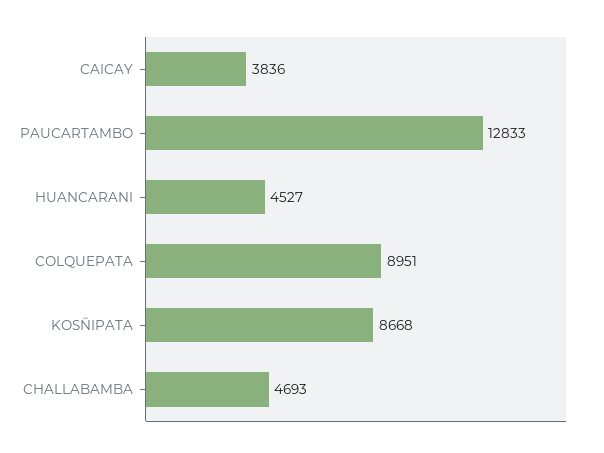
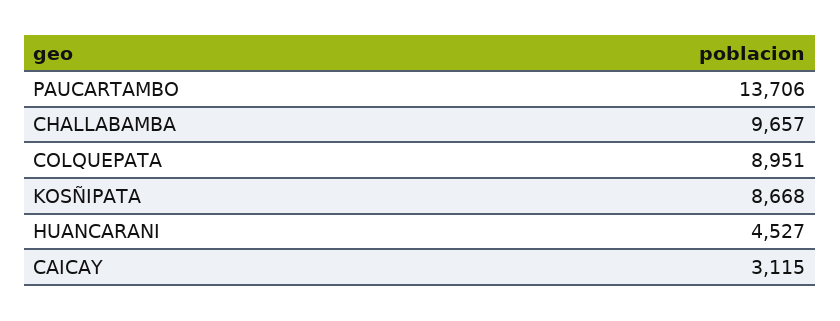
  {
-   "CAICAY": 3836,
+   "CAICAY": 3115,
-   "PAUCARTAMBO": 12833,
+   "PAUCARTAMBO": 13706,
    "HUANCARANI": 4527,
    "COLQUEPATA": 8951,
    "KOSÑIPATA": 8668,
-   "CHALLABAMBA": 4693
+   "CHALLABAMBA": 9657
  }

